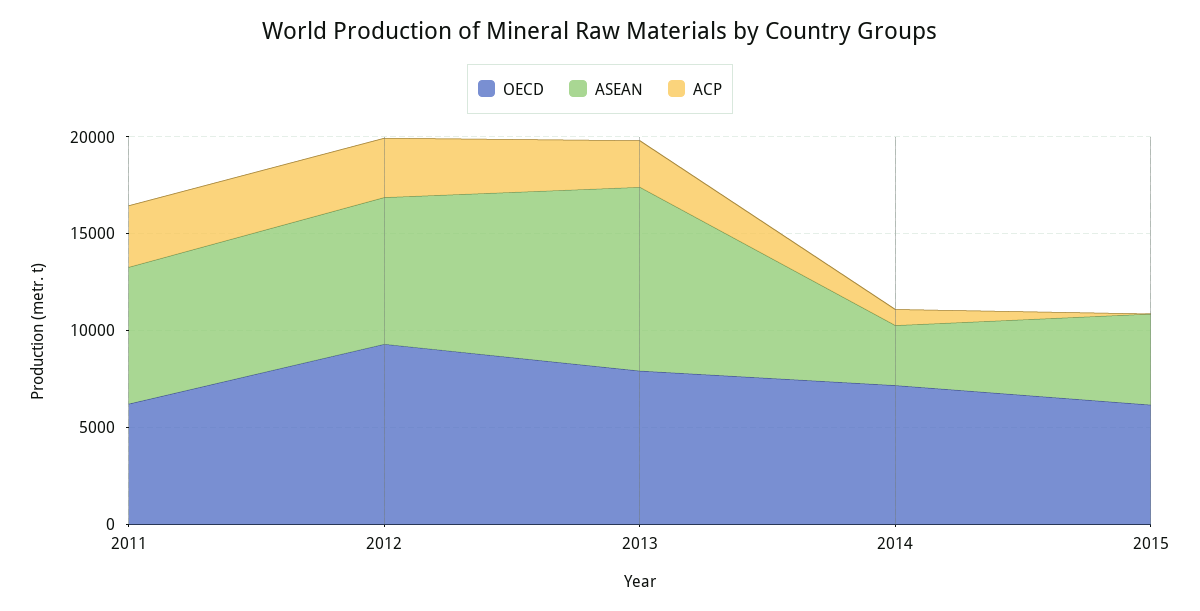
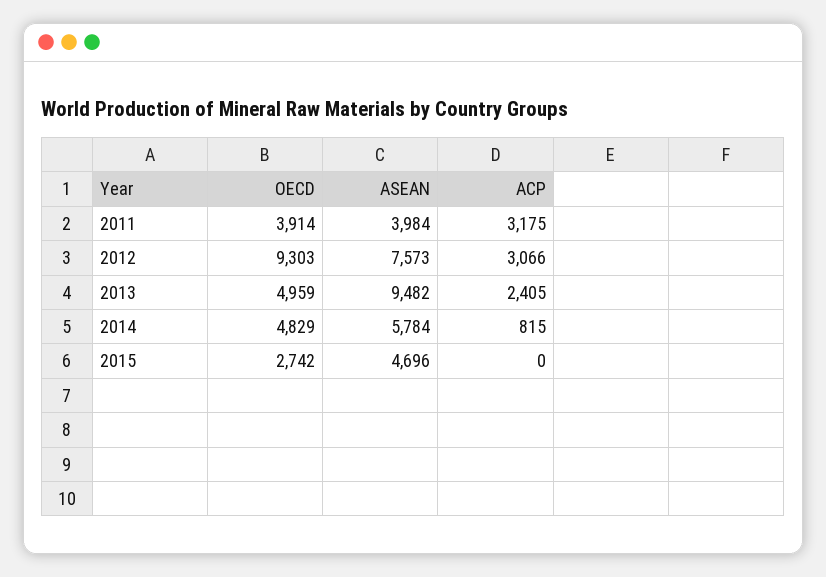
  {
    "OECD": {
-     "2011": 6000,
+     "2011": 3914,
      "2012": 9303,
-     "2013": 8000,
+     "2013": 4959,
-     "2014": 7000,
+     "2014": 4829,
-     "2015": 6000
+     "2015": 2742
    },
    "ASEAN": {
-     "2011": 7000,
+     "2011": 3984,
      "2012": 7573,
      "2013": 9482,
-     "2014": 3000,
+     "2014": 5784,
      "2015": 4696
    },
    "ACP": {
      "2011": 3175,
      "2012": 3066,
      "2013": 2405,
      "2014": 815,
      "2015": 0
    }
  }

